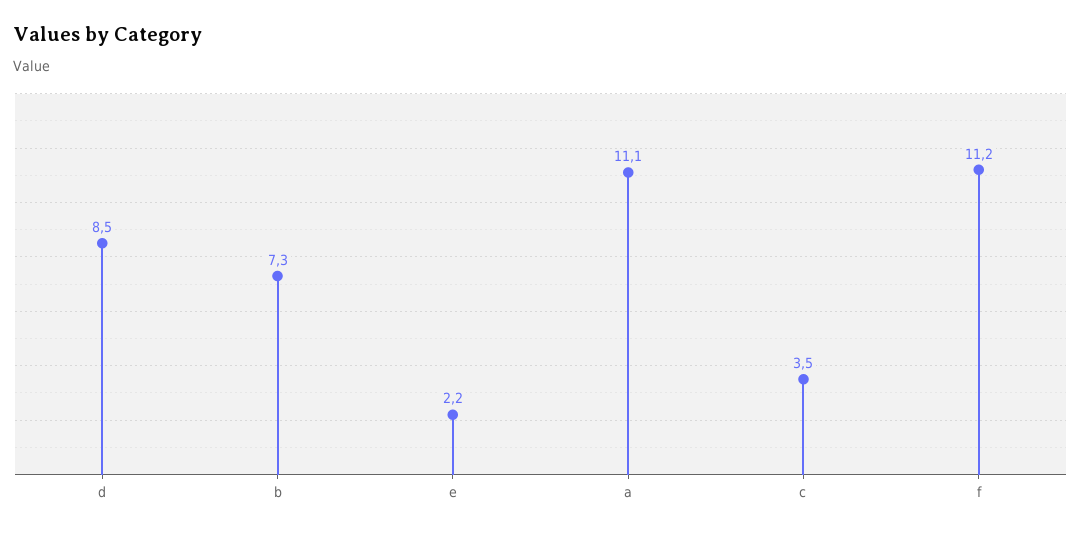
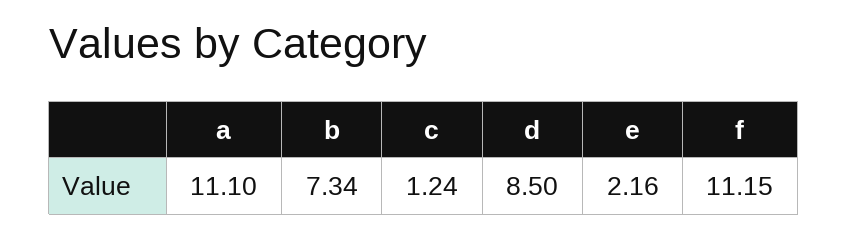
  {
    "d": 8.5,
    "b": 7.34,
    "e": 2.16,
    "a": 11.1,
-   "c": 3.5,
+   "c": 1.24,
    "f": 11.15
  }

